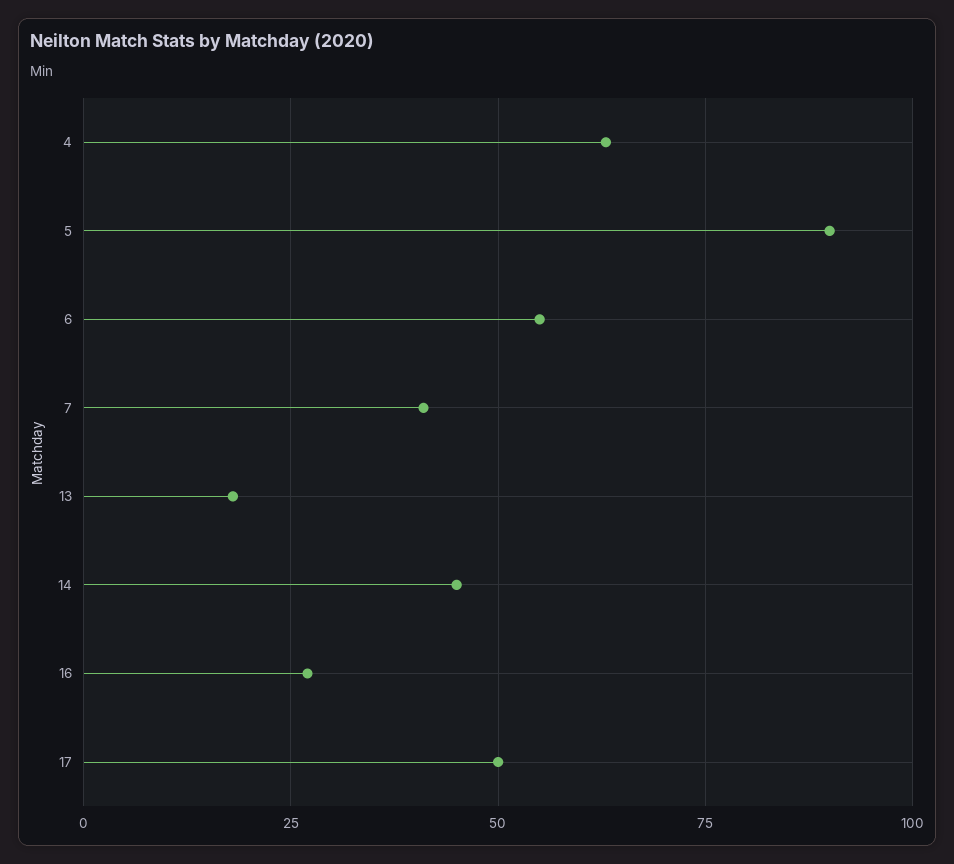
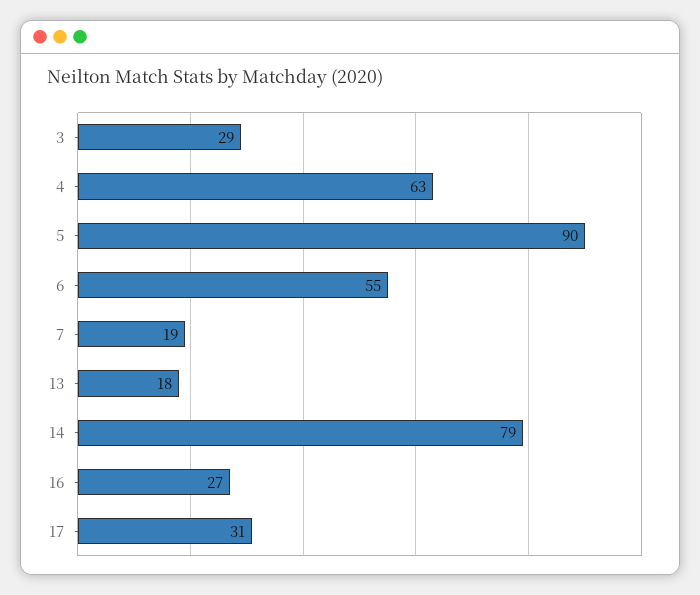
  {
    "4": 63,
    "5": 90,
    "6": 55,
-   "7": 40,
+   "7": 19,
    "13": 18,
-   "14": 45,
+   "14": 79,
    "16": 27,
-   "17": 50
+   "17": 31,
+   "3": 29
  }

